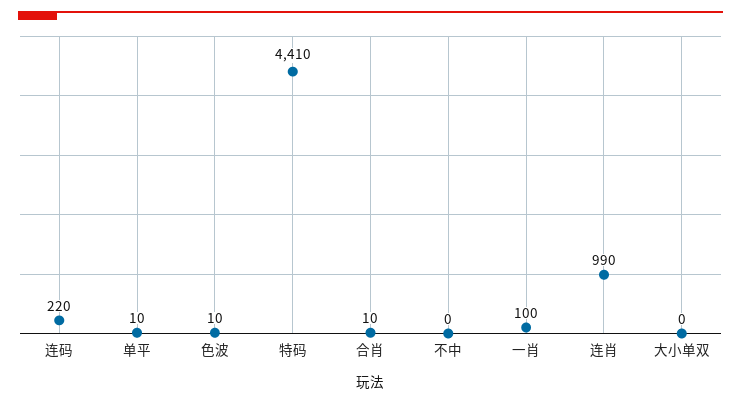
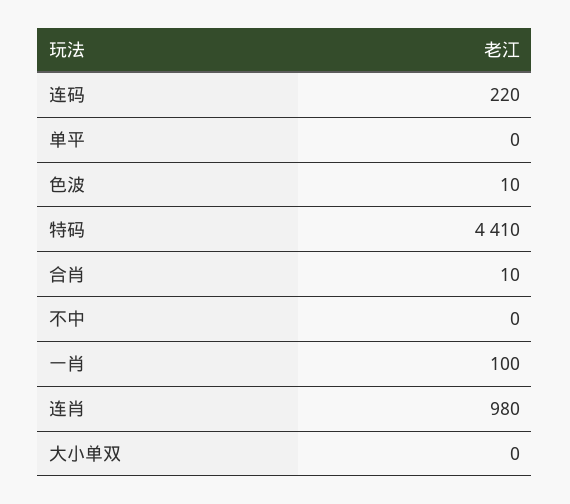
  {
    "连码": 220,
-   "单平": 10,
+   "单平": 0,
    "色波": 10,
    "特码": 4410,
    "合肖": 10,
    "不中": 0,
    "一肖": 100,
-   "连肖": 990,
+   "连肖": 980,
    "大小单双": 0
  }

